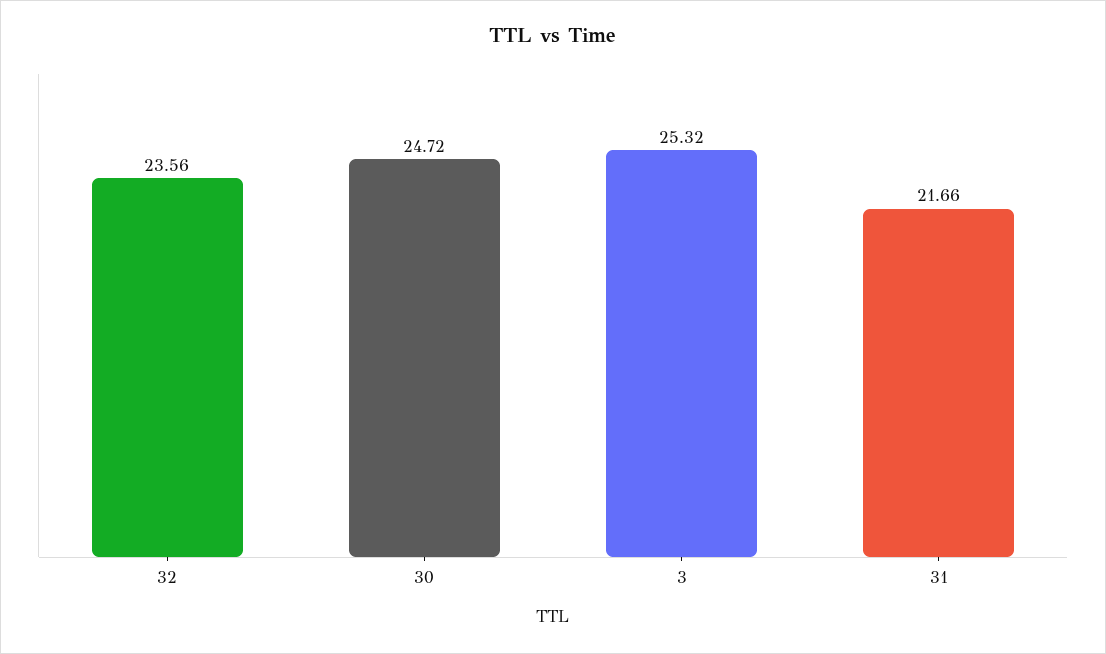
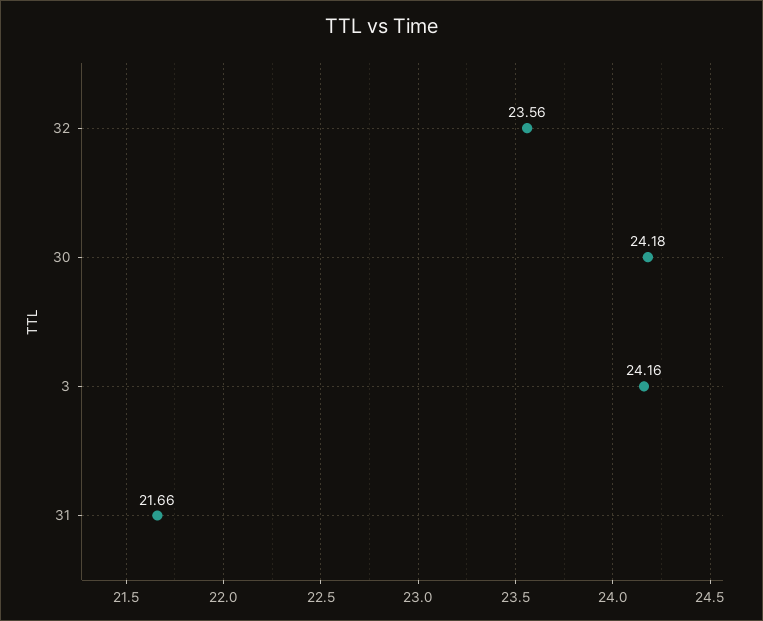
  {
    "32": 23.56,
-   "30": 24.72,
+   "30": 24.18,
-   "3": 25.32,
+   "3": 24.16,
    "31": 21.66
  }

